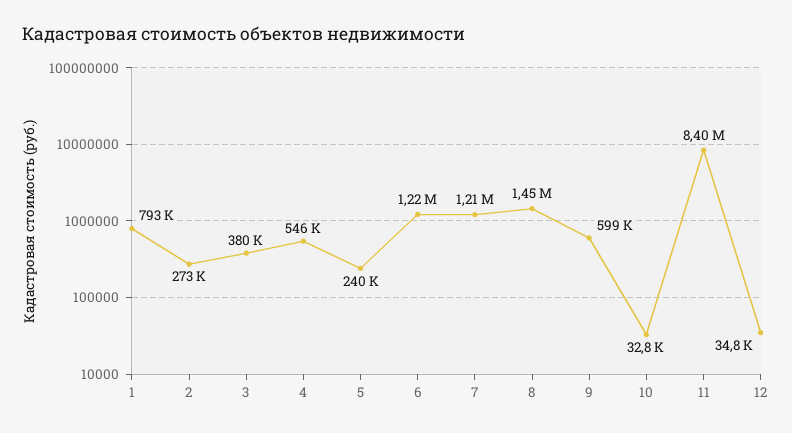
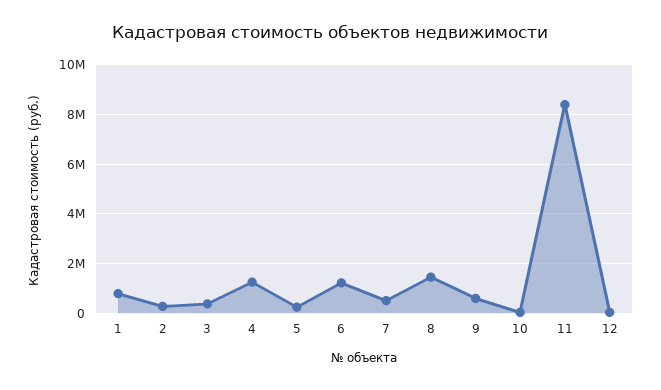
  {
    "1": 793000,
    "2": 273000,
    "3": 380000,
-   "4": 546000,
+   "4": 1250000,
    "5": 240000,
    "6": 1220000,
-   "7": 1210000,
+   "7": 500000,
    "8": 1450000,
    "9": 599000,
    "10": 32800,
    "11": 8400000,
    "12": 34800
  }

